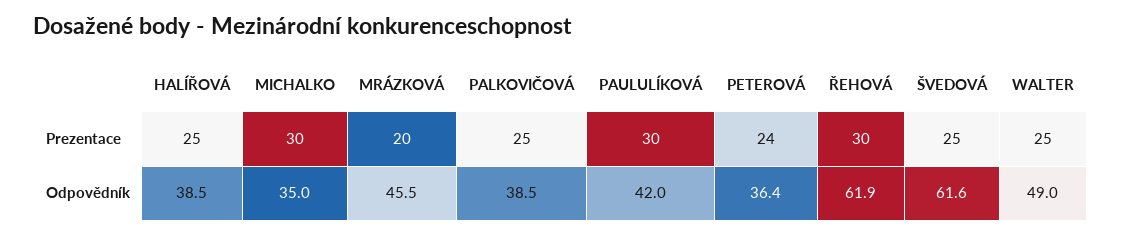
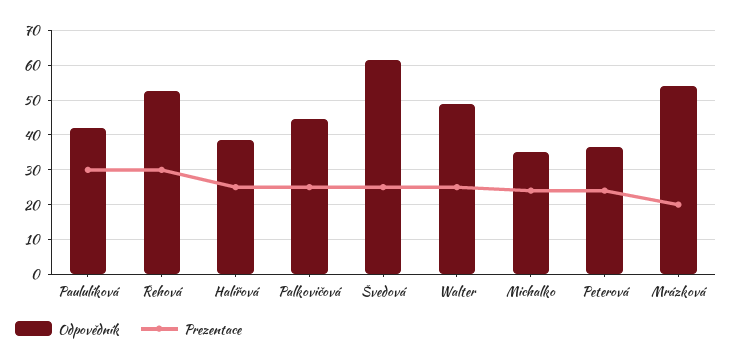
  {
    "Prezentace": {
      "HALÍŘOVÁ": 25,
-     "MICHALKO": 30,
+     "MICHALKO": 24,
      "MRÁZKOVÁ": 20,
      "PALKOVIČOVÁ": 25,
      "PAULULÍKOVÁ": 30,
      "PETEROVÁ": 24,
      "ŘEHOVÁ": 30,
      "ŠVEDOVÁ": 25,
      "WALTER": 25
    },
    "Odpovědník": {
      "HALÍŘOVÁ": 38.5,
      "MICHALKO": 35,
-     "MRÁZKOVÁ": 45.5,
+     "MRÁZKOVÁ": 54,
-     "PALKOVIČOVÁ": 38.5,
+     "PALKOVIČOVÁ": 44,
      "PAULULÍKOVÁ": 42,
      "PETEROVÁ": 36.4,
-     "ŘEHOVÁ": 61.9,
+     "ŘEHOVÁ": 52,
      "ŠVEDOVÁ": 61.6,
      "WALTER": 49
    }
  }

